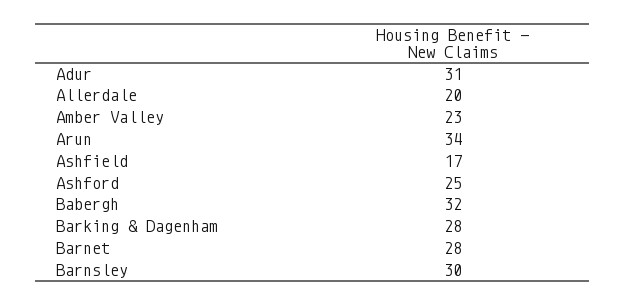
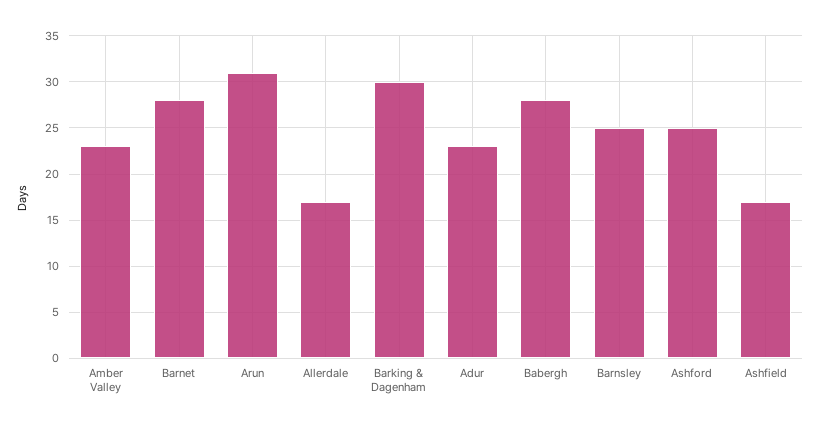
  {
-   "Adur": 31,
+   "Adur": 23,
-   "Allerdale": 20,
+   "Allerdale": 17,
    "Amber Valley": 23,
-   "Arun": 34,
+   "Arun": 31,
    "Ashfield": 17,
    "Ashford": 25,
-   "Babergh": 32,
+   "Babergh": 28,
-   "Barking & Dagenham": 28,
+   "Barking & Dagenham": 30,
    "Barnet": 28,
-   "Barnsley": 30
+   "Barnsley": 25
  }

